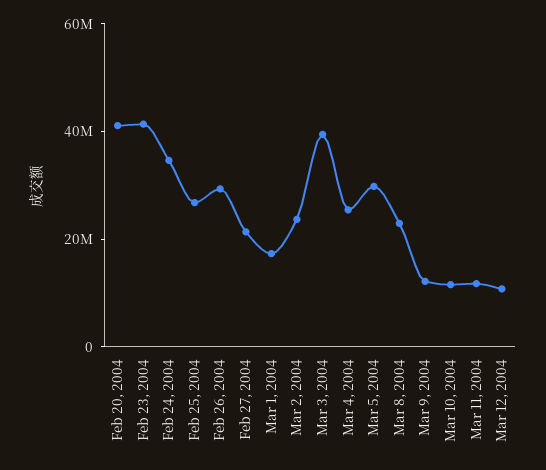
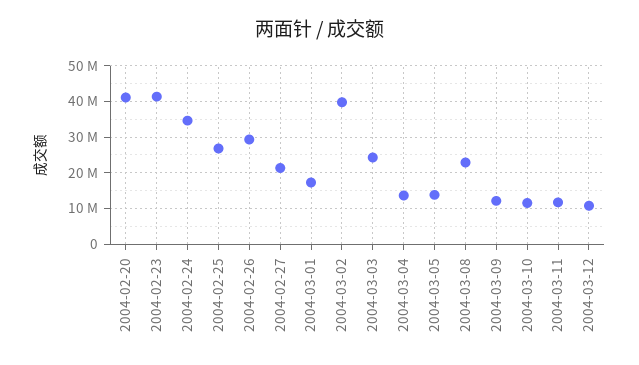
  {
    "Feb 20, 2004": 42000000,
    "Feb 23, 2004": 42000000,
    "Feb 24, 2004": 34000000,
    "Feb 25, 2004": 26000000,
    "Feb 26, 2004": 30000000,
    "Feb 27, 2004": 22000000,
    "Mar 1, 2004": 18000000,
-   "Mar 2, 2004": 25000000,
+   "Mar 2, 2004": 40000000,
-   "Mar 3, 2004": 40000000,
+   "Mar 3, 2004": 24000000,
-   "Mar 4, 2004": 25000000,
+   "Mar 4, 2004": 14000000,
-   "Mar 5, 2004": 30000000,
+   "Mar 5, 2004": 14000000,
    "Mar 8, 2004": 22000000,
    "Mar 9, 2004": 12000000,
    "Mar 10, 2004": 12000000,
    "Mar 11, 2004": 12000000,
    "Mar 12, 2004": 10000000
  }

